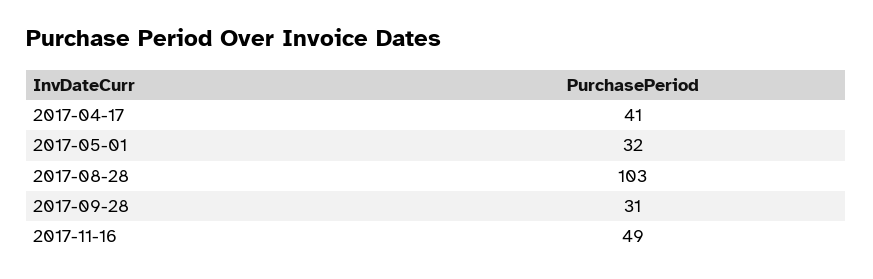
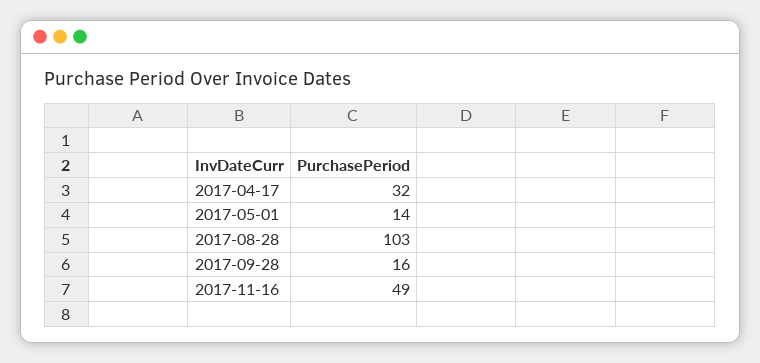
  {
-   "2017-04-17": 41,
+   "2017-04-17": 32,
-   "2017-05-01": 32,
+   "2017-05-01": 14,
    "2017-08-28": 103,
-   "2017-09-28": 31,
+   "2017-09-28": 16,
    "2017-11-16": 49
  }

